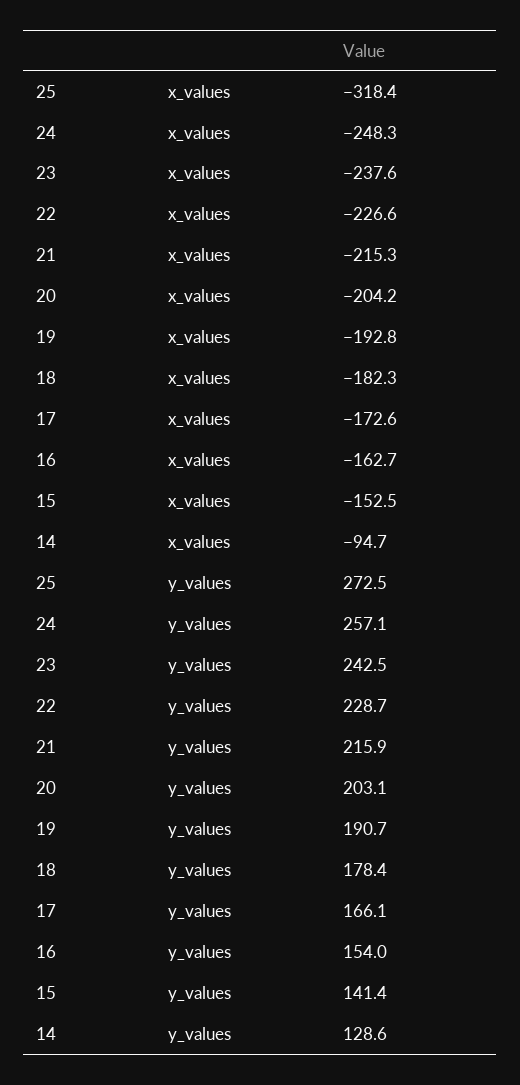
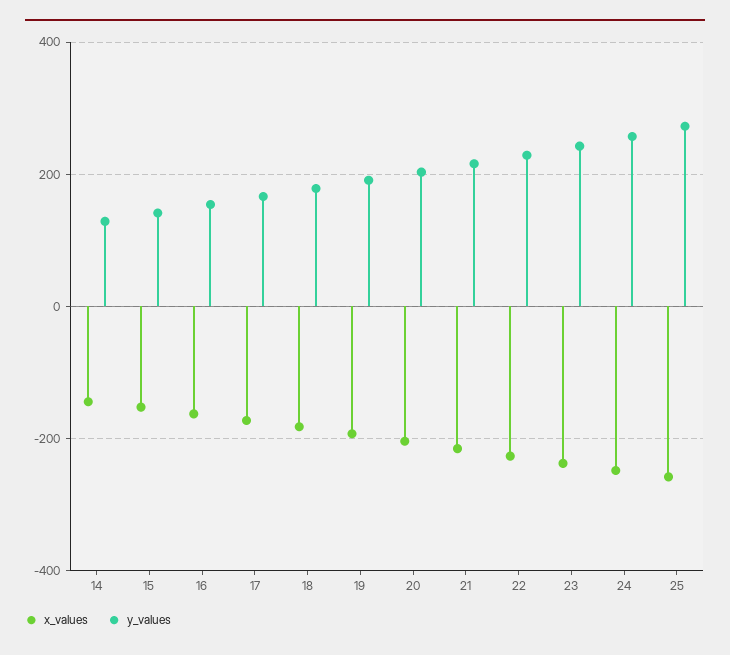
  {
    "x_values": {
-     "25": -318.4,
+     "25": -260,
      "24": -248.3,
      "23": -237.6,
      "22": -226.6,
      "21": -215.3,
      "20": -204.2,
      "19": -192.8,
      "18": -182.3,
      "17": -172.6,
      "16": -162.7,
      "15": -152.5,
-     "14": -94.7
+     "14": -140
    },
    "y_values": {
      "25": 272.5,
      "24": 257.1,
      "23": 242.5,
      "22": 228.7,
      "21": 215.9,
      "20": 203.1,
      "19": 190.7,
      "18": 178.4,
      "17": 166.1,
      "16": 154,
      "15": 141.4,
      "14": 128.6
    }
  }

